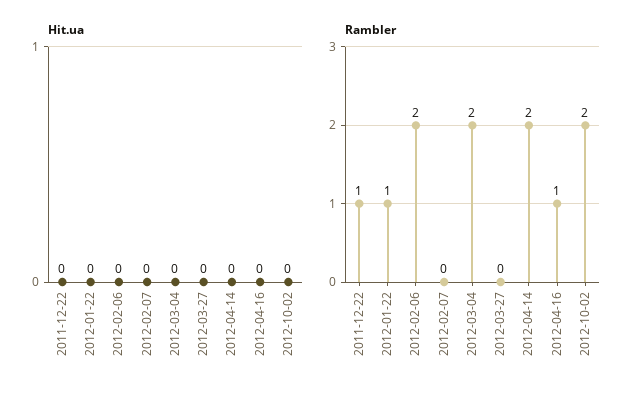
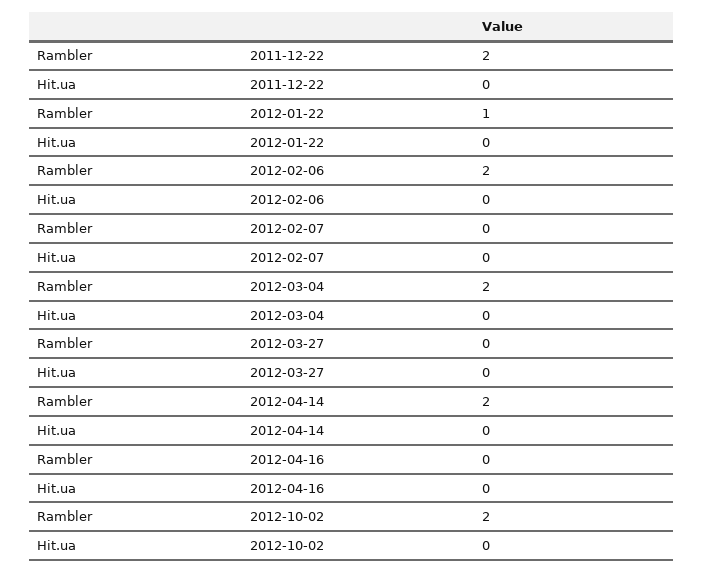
  {
    "Hit.ua": {
      "2011-12-22": 0,
      "2012-01-22": 0,
      "2012-02-06": 0,
      "2012-02-07": 0,
      "2012-03-04": 0,
      "2012-03-27": 0,
      "2012-04-14": 0,
      "2012-04-16": 0,
      "2012-10-02": 0
    },
    "Rambler": {
-     "2011-12-22": 1,
+     "2011-12-22": 2,
      "2012-01-22": 1,
      "2012-02-06": 2,
      "2012-02-07": 0,
      "2012-03-04": 2,
      "2012-03-27": 0,
      "2012-04-14": 2,
-     "2012-04-16": 1,
+     "2012-04-16": 0,
      "2012-10-02": 2
    }
  }

